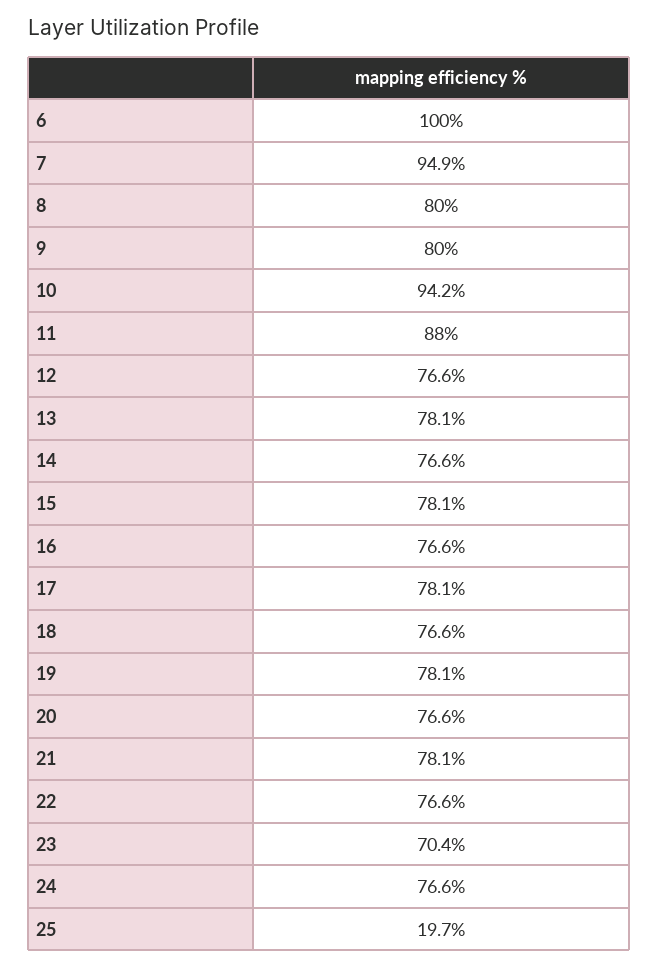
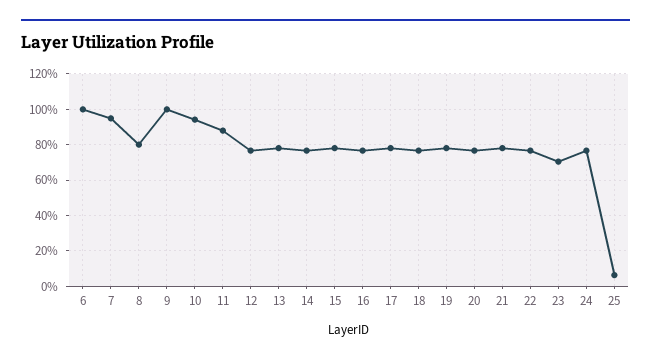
  {
    "6": 100,
    "7": 94.9,
    "8": 80,
-   "9": 80,
+   "9": 100,
    "10": 94.2,
    "11": 88,
    "12": 76.6,
    "13": 78.1,
    "14": 76.6,
    "15": 78.1,
    "16": 76.6,
    "17": 78.1,
    "18": 76.6,
    "19": 78.1,
    "20": 76.6,
    "21": 78.1,
    "22": 76.6,
    "23": 70.4,
    "24": 76.6,
-   "25": 19.7
+   "25": 5
  }

